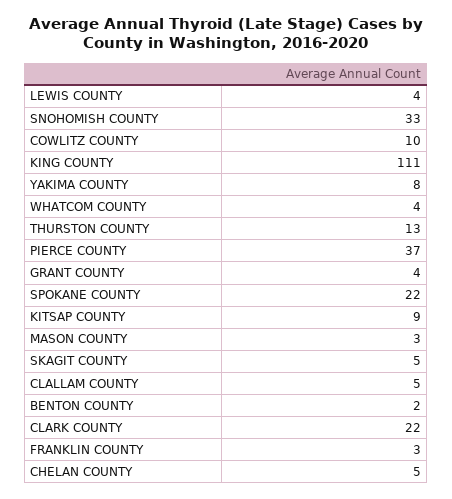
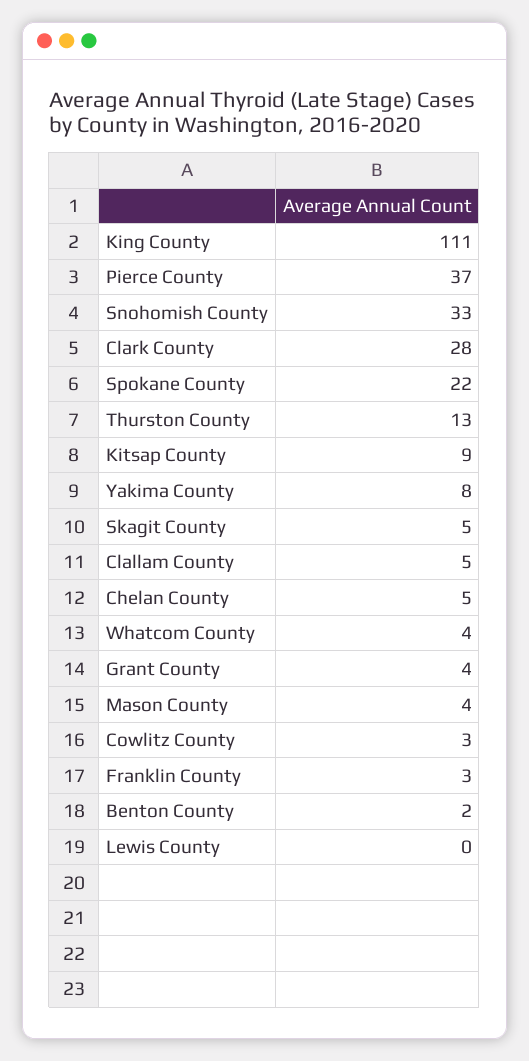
  {
-   "LEWIS COUNTY": 4,
+   "LEWIS COUNTY": 0,
    "SNOHOMISH COUNTY": 33,
-   "COWLITZ COUNTY": 10,
+   "COWLITZ COUNTY": 3,
    "KING COUNTY": 111,
    "YAKIMA COUNTY": 8,
    "WHATCOM COUNTY": 4,
    "THURSTON COUNTY": 13,
    "PIERCE COUNTY": 37,
    "GRANT COUNTY": 4,
    "SPOKANE COUNTY": 22,
    "KITSAP COUNTY": 9,
-   "MASON COUNTY": 3,
+   "MASON COUNTY": 4,
    "SKAGIT COUNTY": 5,
    "CLALLAM COUNTY": 5,
    "BENTON COUNTY": 2,
-   "CLARK COUNTY": 22,
+   "CLARK COUNTY": 28,
    "FRANKLIN COUNTY": 3,
    "CHELAN COUNTY": 5
  }

